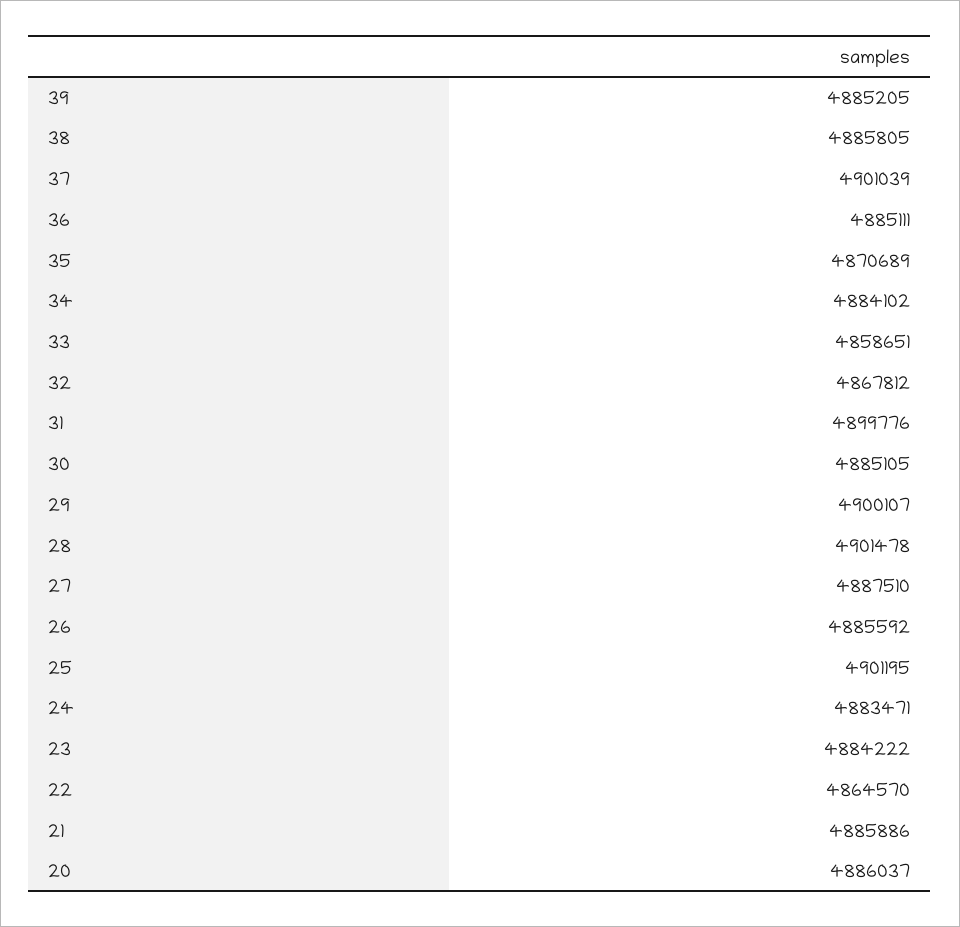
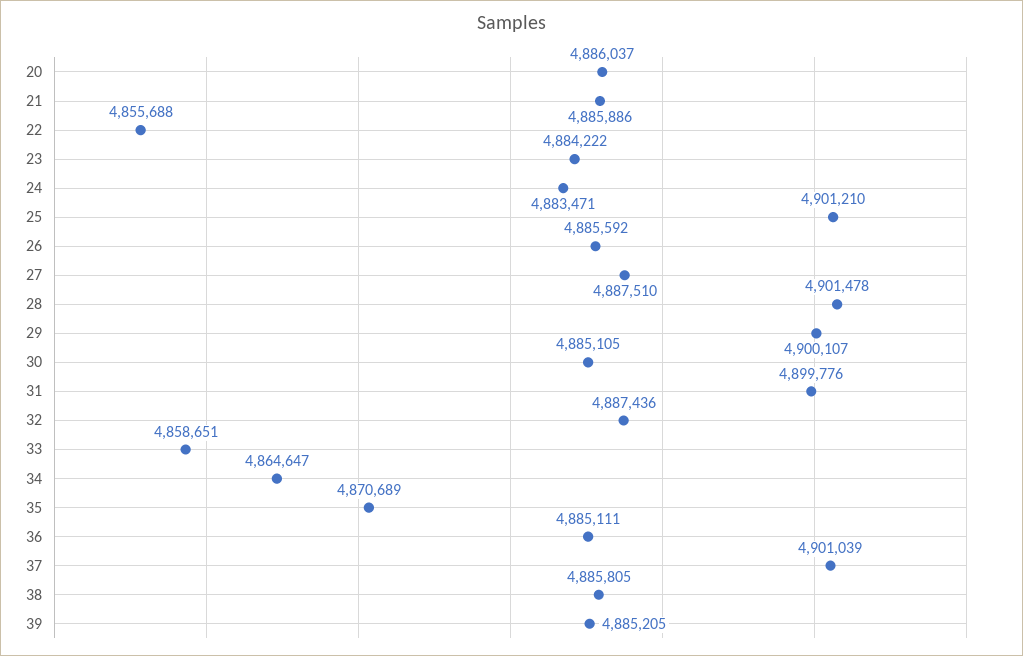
  {
    "39": 4885205,
    "38": 4885805,
    "37": 4901039,
    "36": 4885111,
    "35": 4870689,
-   "34": 4884102,
+   "34": 4864647,
    "33": 4858651,
-   "32": 4867812,
+   "32": 4887436,
    "31": 4899776,
    "30": 4885105,
    "29": 4900107,
    "28": 4901478,
    "27": 4887510,
    "26": 4885592,
-   "25": 4901195,
+   "25": 4901210,
    "24": 4883471,
    "23": 4884222,
-   "22": 4864570,
+   "22": 4855688,
    "21": 4885886,
    "20": 4886037
  }

